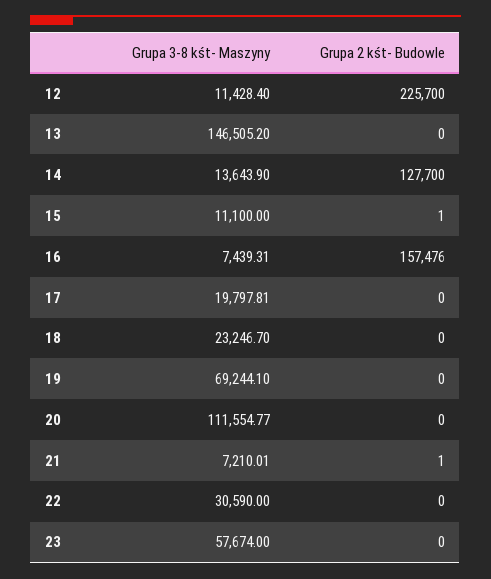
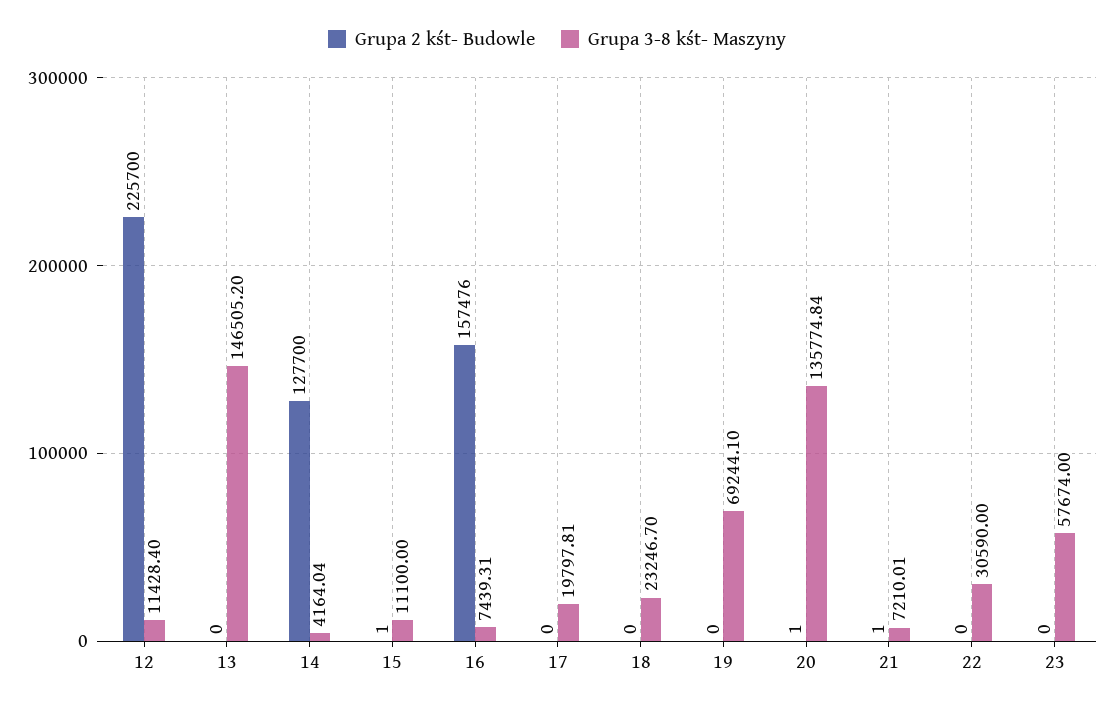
  {
    "Grupa 3-8 kśt- Maszyny": {
      "12": 11428.4,
      "13": 146505.2,
-     "14": 13643.9,
+     "14": 4164.04,
      "15": 11100,
      "16": 7439.31,
      "17": 19797.81,
      "18": 23246.7,
      "19": 69244.1,
-     "20": 111554.77,
+     "20": 135774.84,
      "21": 7210.01,
      "22": 30590,
      "23": 57674
    },
    "Grupa 2 kśt- Budowle": {
      "12": 225700,
      "13": 0,
      "14": 127700,
      "15": 1,
      "16": 157476,
      "17": 0,
      "18": 0,
      "19": 0,
-     "20": 0,
+     "20": 1,
      "21": 1,
      "22": 0,
      "23": 0
    }
  }

